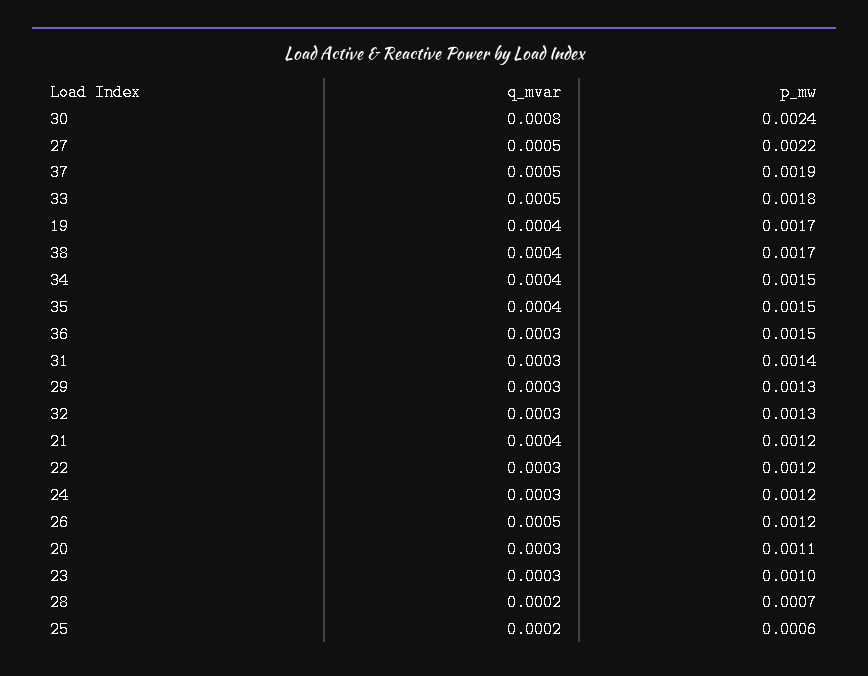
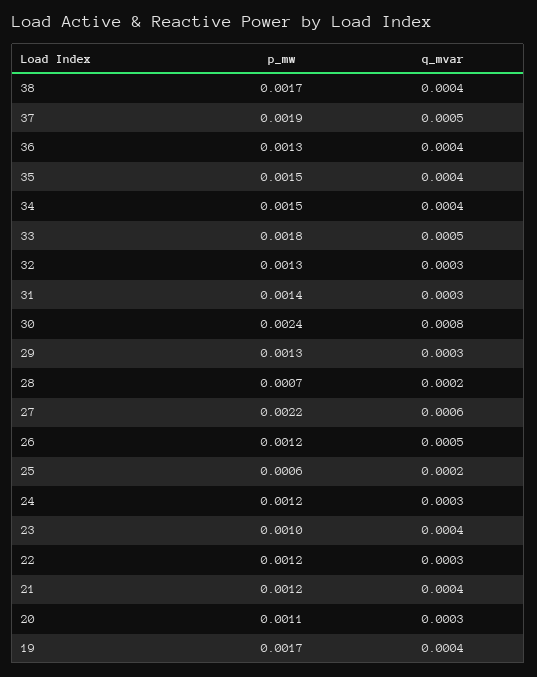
  {
    "q_mvar": {
      "30": 0.0008,
-     "27": 0.0005,
+     "27": 0.0006,
      "37": 0.0005,
      "33": 0.0005,
      "19": 0.0004,
      "38": 0.0004,
      "34": 0.0004,
      "35": 0.0004,
-     "36": 0.0003,
+     "36": 0.0004,
      "31": 0.0003,
      "29": 0.0003,
      "32": 0.0003,
      "21": 0.0004,
      "22": 0.0003,
      "24": 0.0003,
      "26": 0.0005,
      "20": 0.0003,
-     "23": 0.0003,
+     "23": 0.0004,
      "28": 0.0002,
      "25": 0.0002
    },
    "p_mw": {
      "30": 0.0024,
      "27": 0.0022,
      "37": 0.0019,
      "33": 0.0018,
      "19": 0.0017,
      "38": 0.0017,
      "34": 0.0015,
      "35": 0.0015,
-     "36": 0.0015,
+     "36": 0.0013,
      "31": 0.0014,
      "29": 0.0013,
      "32": 0.0013,
      "21": 0.0012,
      "22": 0.0012,
      "24": 0.0012,
      "26": 0.0012,
      "20": 0.0011,
      "23": 0.001,
      "28": 0.0007,
      "25": 0.0006
    }
  }

